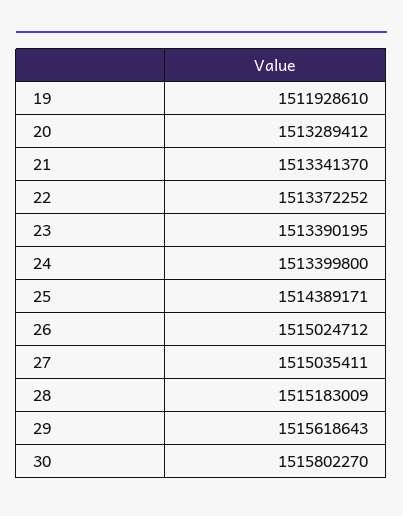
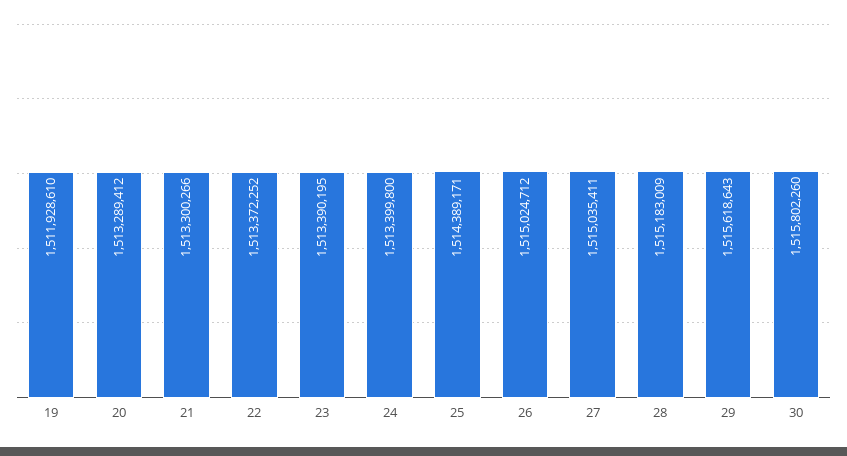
  {
    "19": 1511928610,
    "20": 1513289412,
-   "21": 1513341370,
+   "21": 1513300266,
    "22": 1513372252,
    "23": 1513390195,
    "24": 1513399800,
    "25": 1514389171,
    "26": 1515024712,
    "27": 1515035411,
    "28": 1515183009,
    "29": 1515618643,
-   "30": 1515802270
+   "30": 1515802260
  }

